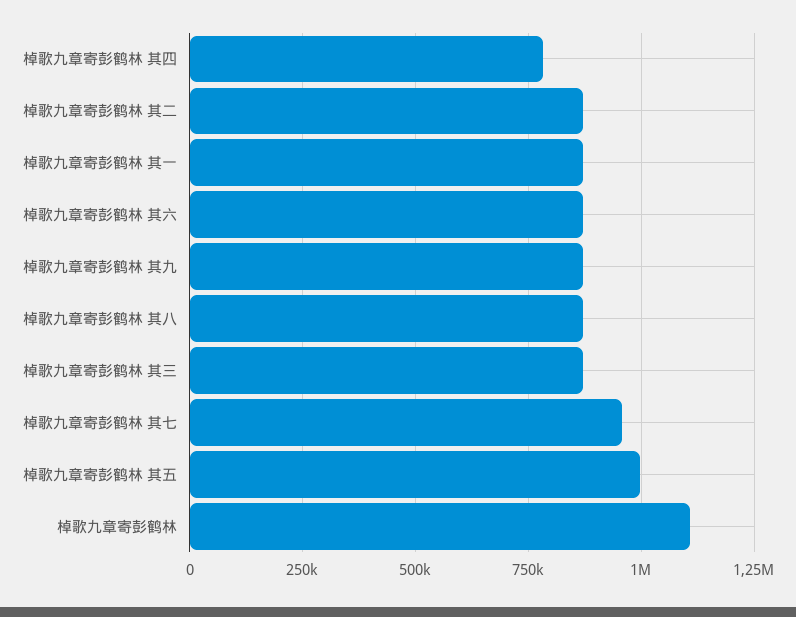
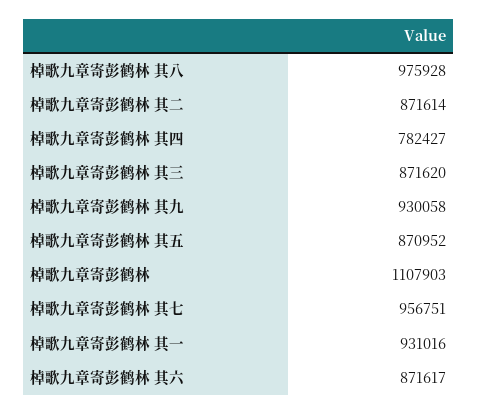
  {
    "棹歌九章寄彭鹤林 其四": 782427,
    "棹歌九章寄彭鹤林 其二": 871614,
-   "棹歌九章寄彭鹤林 其一": 875000,
+   "棹歌九章寄彭鹤林 其一": 931016,
    "棹歌九章寄彭鹤林 其六": 871617,
-   "棹歌九章寄彭鹤林 其九": 875000,
+   "棹歌九章寄彭鹤林 其九": 930058,
-   "棹歌九章寄彭鹤林 其八": 875000,
+   "棹歌九章寄彭鹤林 其八": 975928,
    "棹歌九章寄彭鹤林 其三": 871620,
    "棹歌九章寄彭鹤林 其七": 956751,
-   "棹歌九章寄彭鹤林 其五": 1000000,
+   "棹歌九章寄彭鹤林 其五": 870952,
    "棹歌九章寄彭鹤林": 1107903
  }

